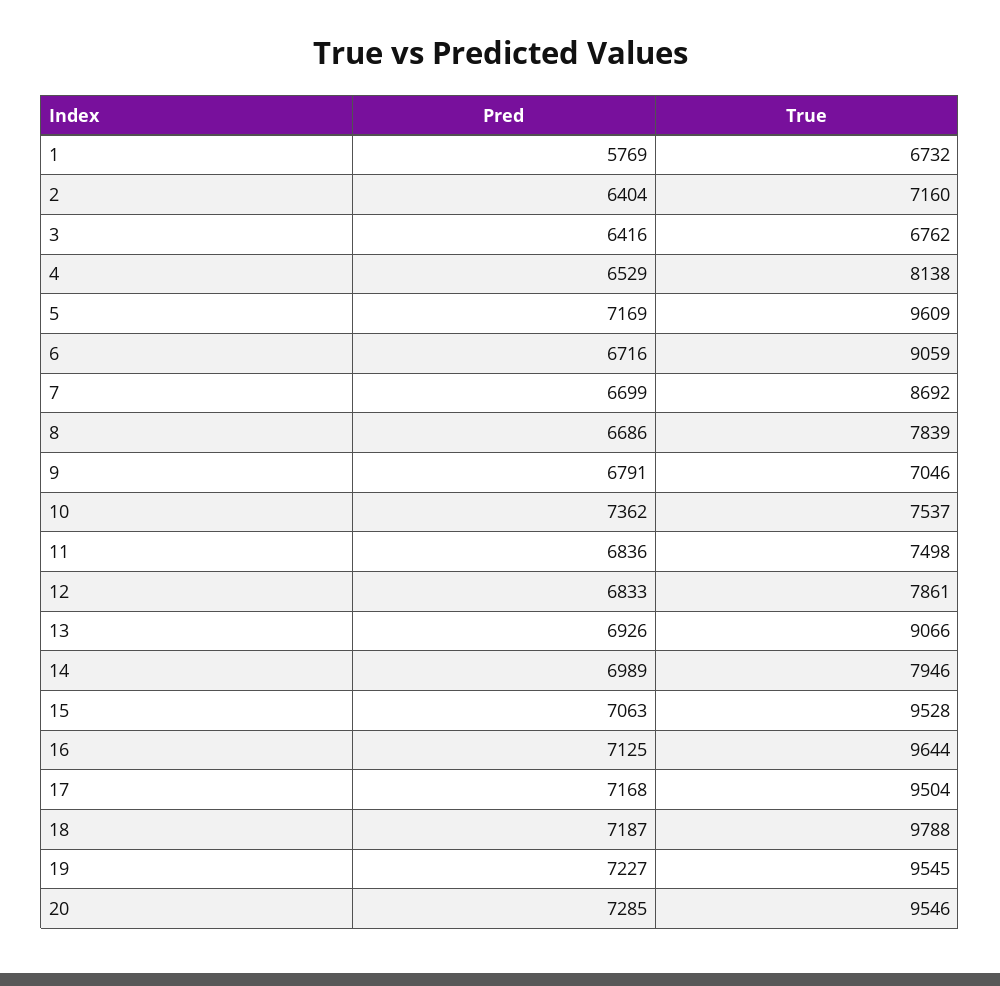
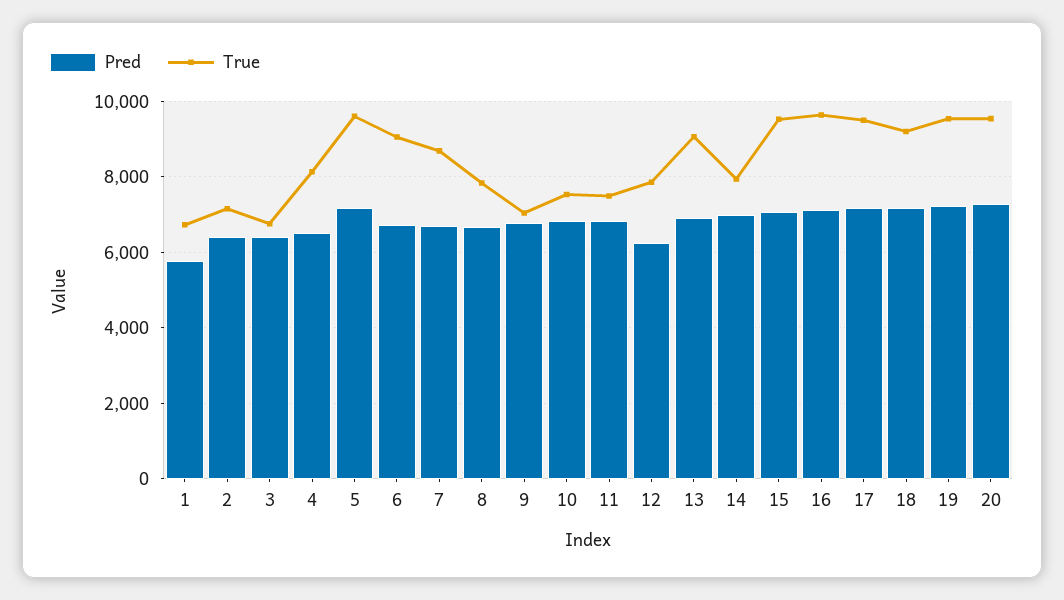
  {
    "Pred": {
      "1": 5769,
      "2": 6404,
      "3": 6416,
      "4": 6529,
      "5": 7169,
      "6": 6716,
      "7": 6699,
      "8": 6686,
      "9": 6791,
-     "10": 7362,
+     "10": 6800,
      "11": 6836,
-     "12": 6833,
+     "12": 6200,
      "13": 6926,
      "14": 6989,
      "15": 7063,
      "16": 7125,
      "17": 7168,
      "18": 7187,
      "19": 7227,
      "20": 7285
    },
    "True": {
      "1": 6732,
      "2": 7160,
      "3": 6762,
      "4": 8138,
      "5": 9609,
      "6": 9059,
      "7": 8692,
      "8": 7839,
      "9": 7046,
      "10": 7537,
      "11": 7498,
      "12": 7861,
      "13": 9066,
      "14": 7946,
      "15": 9528,
      "16": 9644,
      "17": 9504,
-     "18": 9788,
+     "18": 9200,
      "19": 9545,
      "20": 9546
    }
  }

